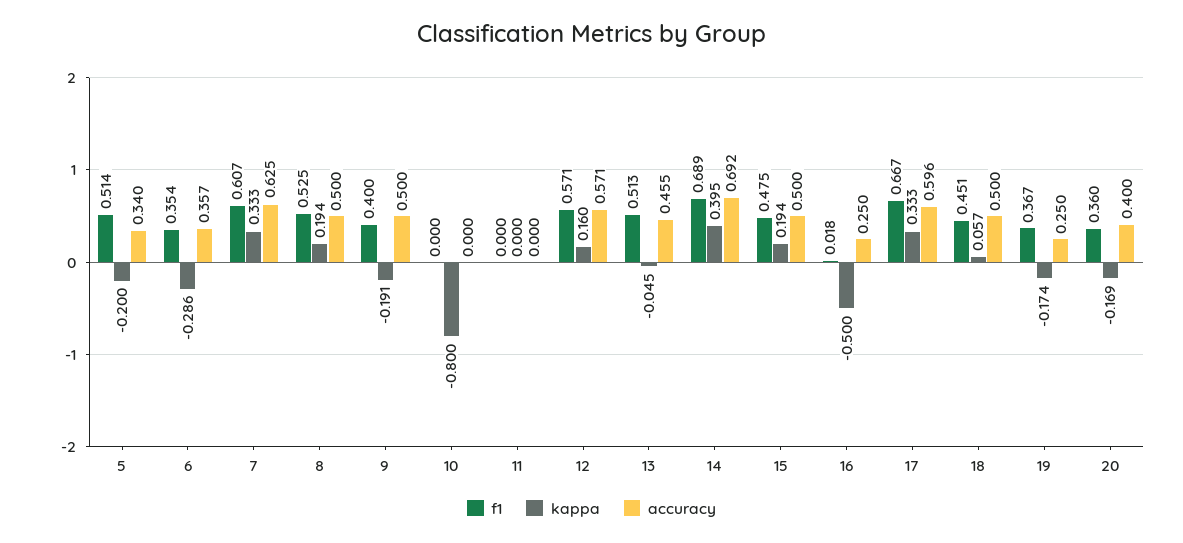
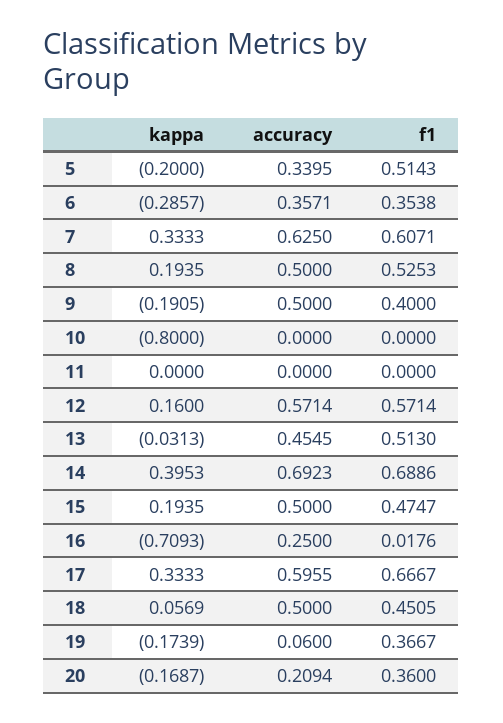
  {
    "f1": {
      "5": 0.5143,
      "6": 0.3538,
      "7": 0.6071,
      "8": 0.5253,
      "9": 0.4,
      "10": 0,
      "11": 0,
      "12": 0.5714,
      "13": 0.513,
      "14": 0.6886,
      "15": 0.4747,
      "16": 0.0176,
      "17": 0.6667,
      "18": 0.4505,
      "19": 0.3667,
      "20": 0.36
    },
    "kappa": {
      "5": -0.2,
      "6": -0.2857,
      "7": 0.3333,
      "8": 0.1935,
      "9": -0.1905,
      "10": -0.8,
      "11": 0,
      "12": 0.16,
-     "13": -0.045,
+     "13": -0.0313,
      "14": 0.3953,
      "15": 0.1935,
-     "16": -0.5,
+     "16": -0.7093,
      "17": 0.3333,
      "18": 0.0569,
      "19": -0.1739,
      "20": -0.1687
    },
    "accuracy": {
      "5": 0.3395,
      "6": 0.3571,
      "7": 0.625,
      "8": 0.5,
      "9": 0.5,
      "10": 0,
      "11": 0,
      "12": 0.5714,
      "13": 0.4545,
      "14": 0.6923,
      "15": 0.5,
      "16": 0.25,
      "17": 0.5955,
      "18": 0.5,
-     "19": 0.25,
+     "19": 0.06,
-     "20": 0.4
+     "20": 0.2094
    }
  }

